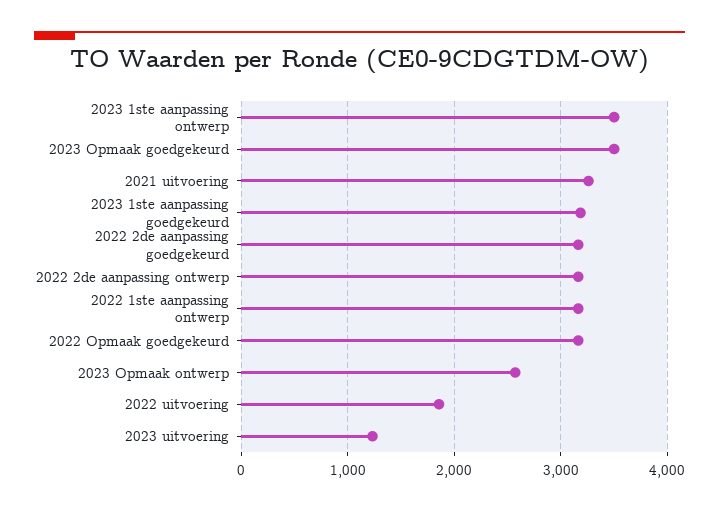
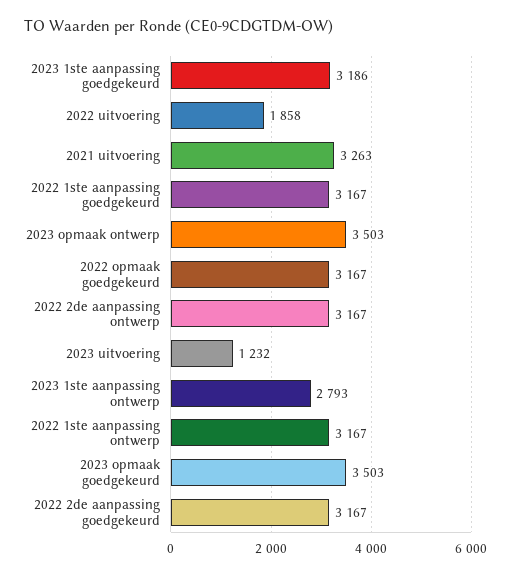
  {
-   "2023 1ste aanpassing ontwerp": 3500,
+   "2023 1ste aanpassing ontwerp": 2793,
    "2023 Opmaak goedgekeurd": 3503,
    "2021 uitvoering": 3263,
    "2023 1ste aanpassing goedgekeurd": 3186,
    "2022 2de aanpassing goedgekeurd": 3167,
    "2022 2de aanpassing ontwerp": 3167,
    "2022 1ste aanpassing ontwerp": 3167,
    "2022 Opmaak goedgekeurd": 3167,
-   "2023 Opmaak ontwerp": 2600,
+   "2023 Opmaak ontwerp": 3503,
    "2022 uitvoering": 1858,
-   "2023 uitvoering": 1232
+   "2023 uitvoering": 1232,
+   "2022 1ste aanpassing goedgekeurd": 3167
  }

